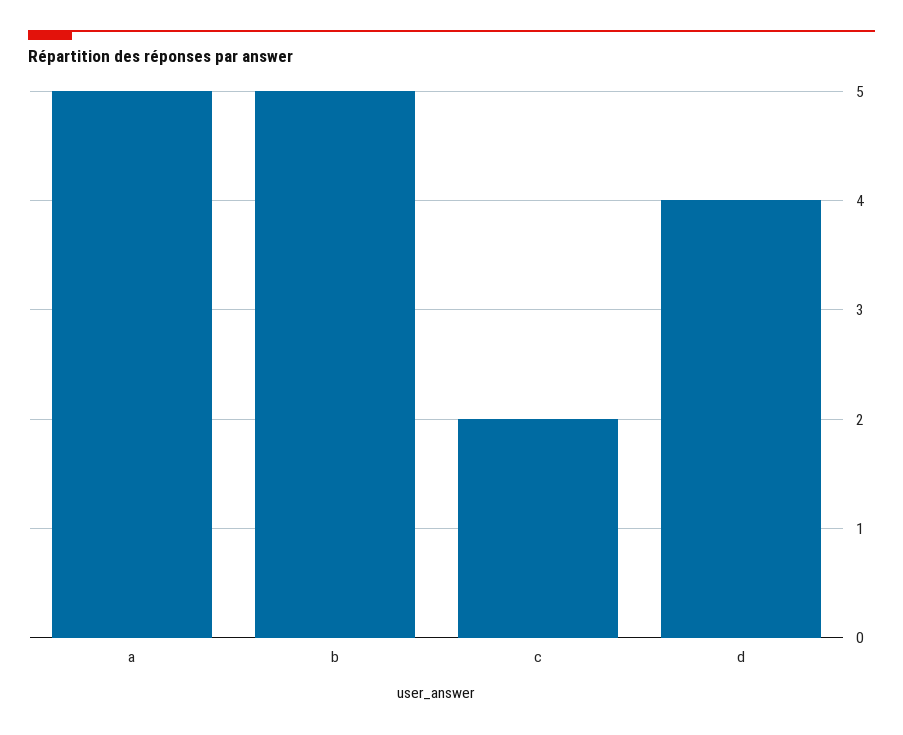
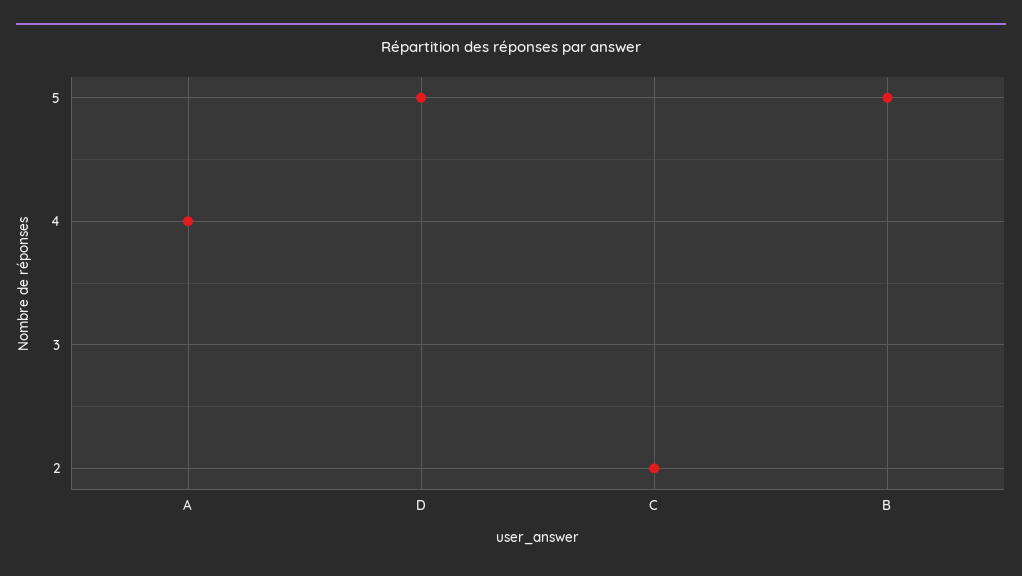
  {
-   "a": 5,
+   "a": 4,
    "b": 5,
    "c": 2,
-   "d": 4
+   "d": 5
  }

